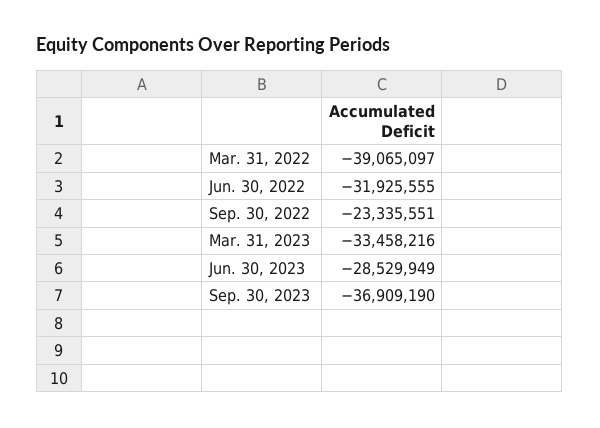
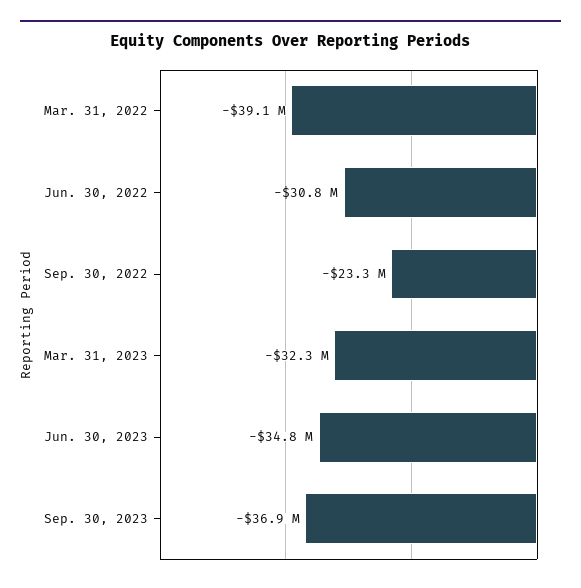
  {
    "Mar. 31, 2022": -39065097,
-   "Jun. 30, 2022": -31925555,
+   "Jun. 30, 2022": -30800000,
    "Sep. 30, 2022": -23335551,
-   "Mar. 31, 2023": -33458216,
+   "Mar. 31, 2023": -32300000,
-   "Jun. 30, 2023": -28529949,
+   "Jun. 30, 2023": -34800000,
    "Sep. 30, 2023": -36909190
  }

